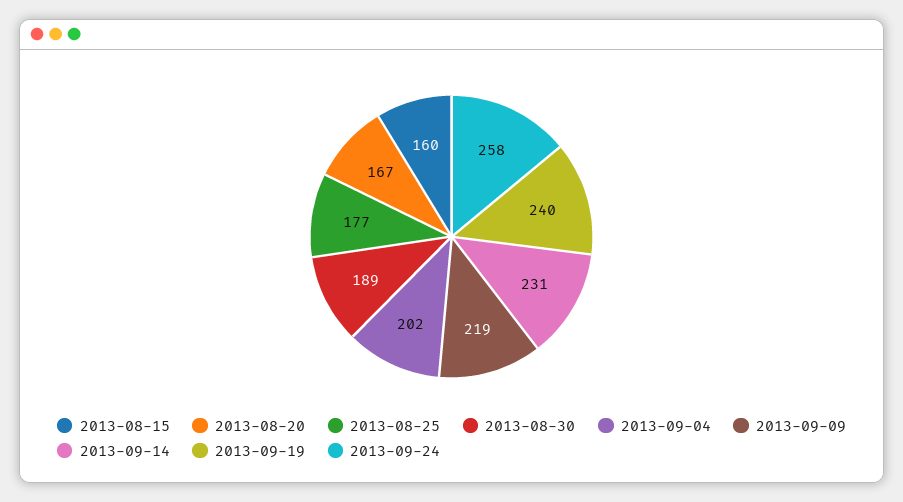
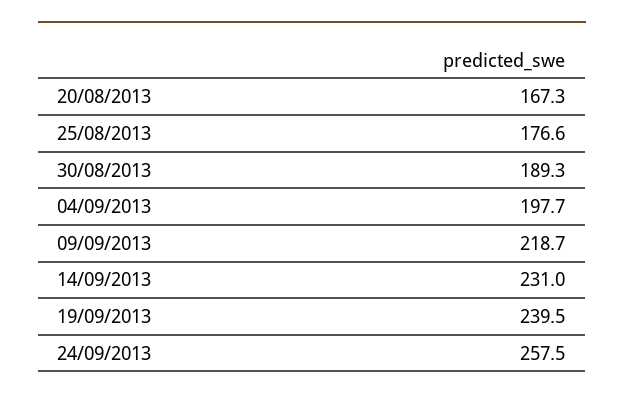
  {
-   "2013-08-15": 160,
    "2013-08-20": 167.3,
    "2013-08-25": 176.6,
    "2013-08-30": 189.3,
-   "2013-09-04": 202,
+   "2013-09-04": 197.7,
    "2013-09-09": 218.7,
    "2013-09-14": 231,
    "2013-09-19": 239.5,
    "2013-09-24": 257.5
  }

